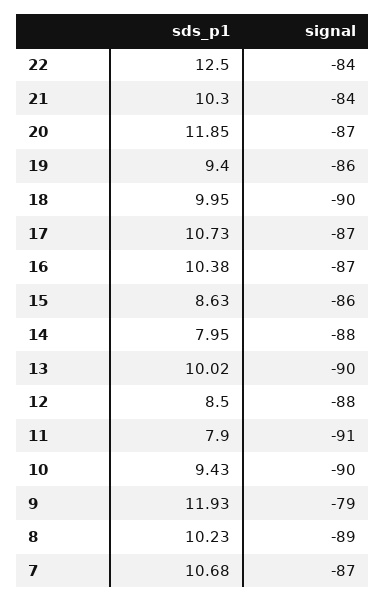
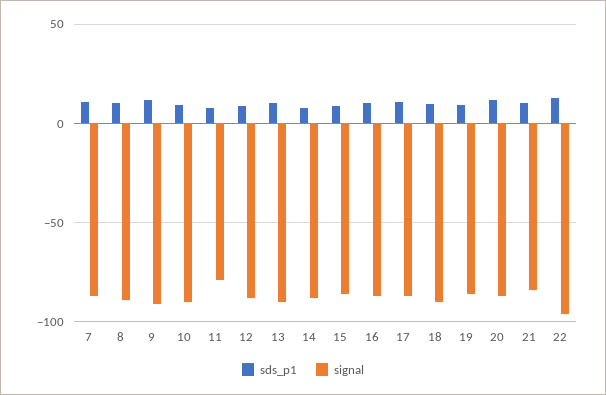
  {
    "sds_p1": {
      "22": 12.5,
      "21": 10.3,
      "20": 11.85,
      "19": 9.4,
      "18": 9.95,
      "17": 10.73,
      "16": 10.38,
      "15": 8.63,
      "14": 7.95,
      "13": 10.02,
      "12": 8.5,
      "11": 7.9,
      "10": 9.43,
      "9": 11.93,
      "8": 10.23,
      "7": 10.68
    },
    "signal": {
-     "22": -84,
+     "22": -95,
      "21": -84,
      "20": -87,
      "19": -86,
      "18": -90,
      "17": -87,
      "16": -87,
      "15": -86,
      "14": -88,
      "13": -90,
      "12": -88,
-     "11": -91,
+     "11": -80,
      "10": -90,
-     "9": -79,
+     "9": -90,
      "8": -89,
      "7": -87
    }
  }

